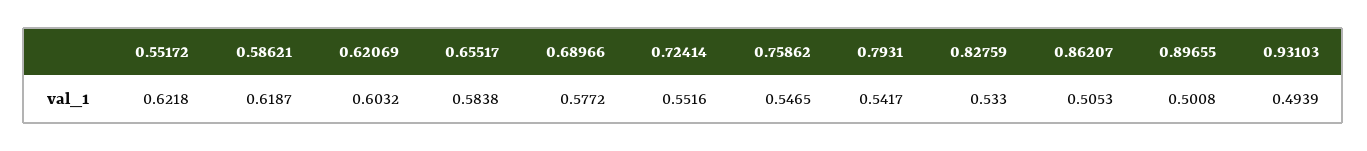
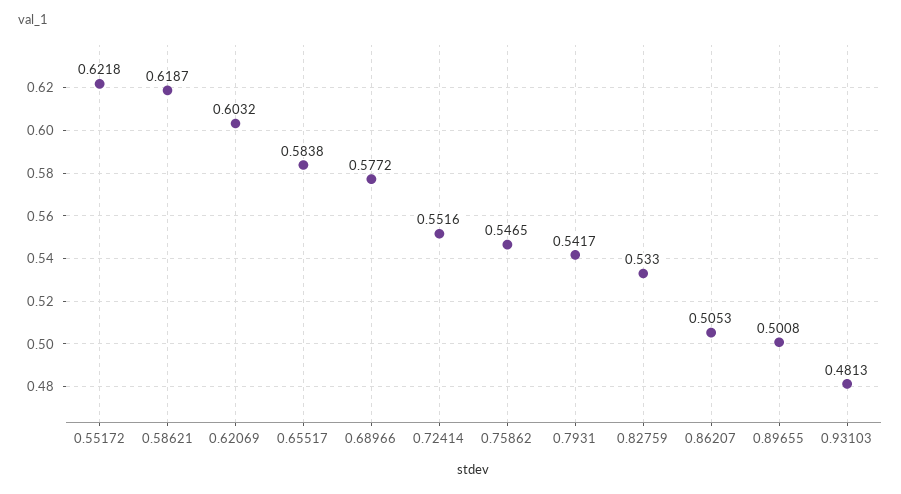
  {
    "0.55172": 0.6218,
    "0.58621": 0.6187,
    "0.62069": 0.6032,
    "0.65517": 0.5838,
    "0.68966": 0.5772,
    "0.72414": 0.5516,
    "0.75862": 0.5465,
    "0.7931": 0.5417,
    "0.82759": 0.533,
    "0.86207": 0.5053,
    "0.89655": 0.5008,
-   "0.93103": 0.4939
+   "0.93103": 0.4813
  }

